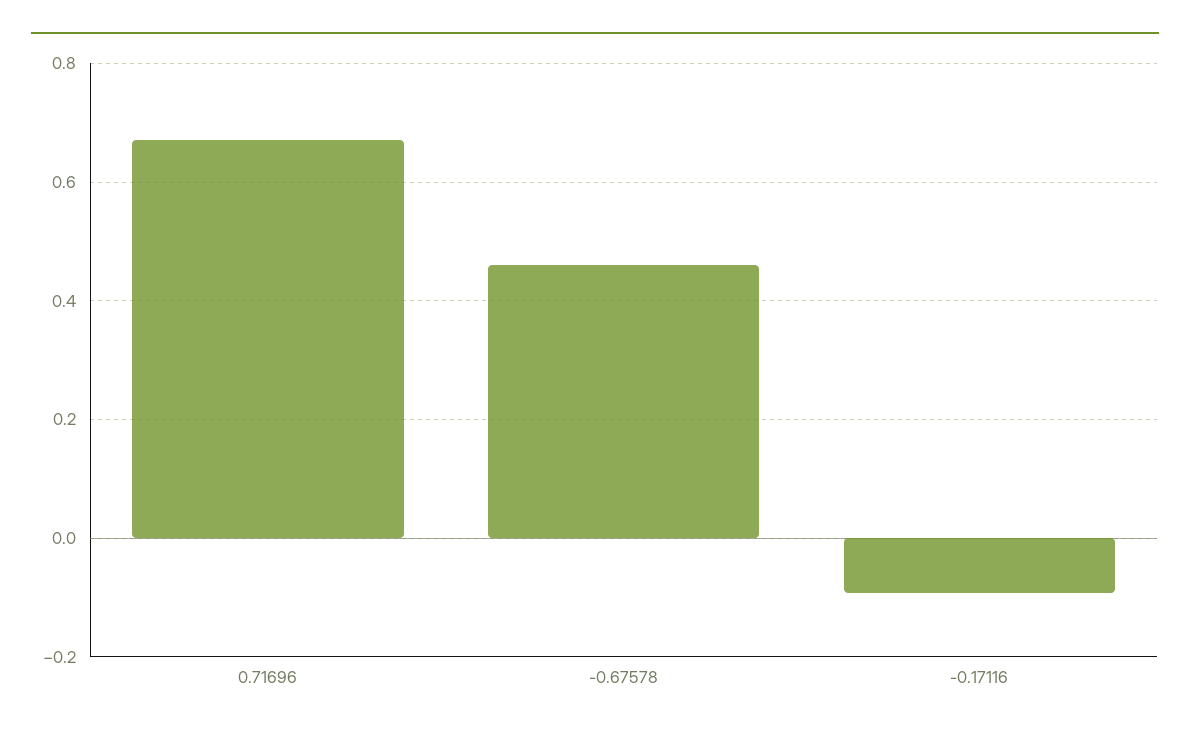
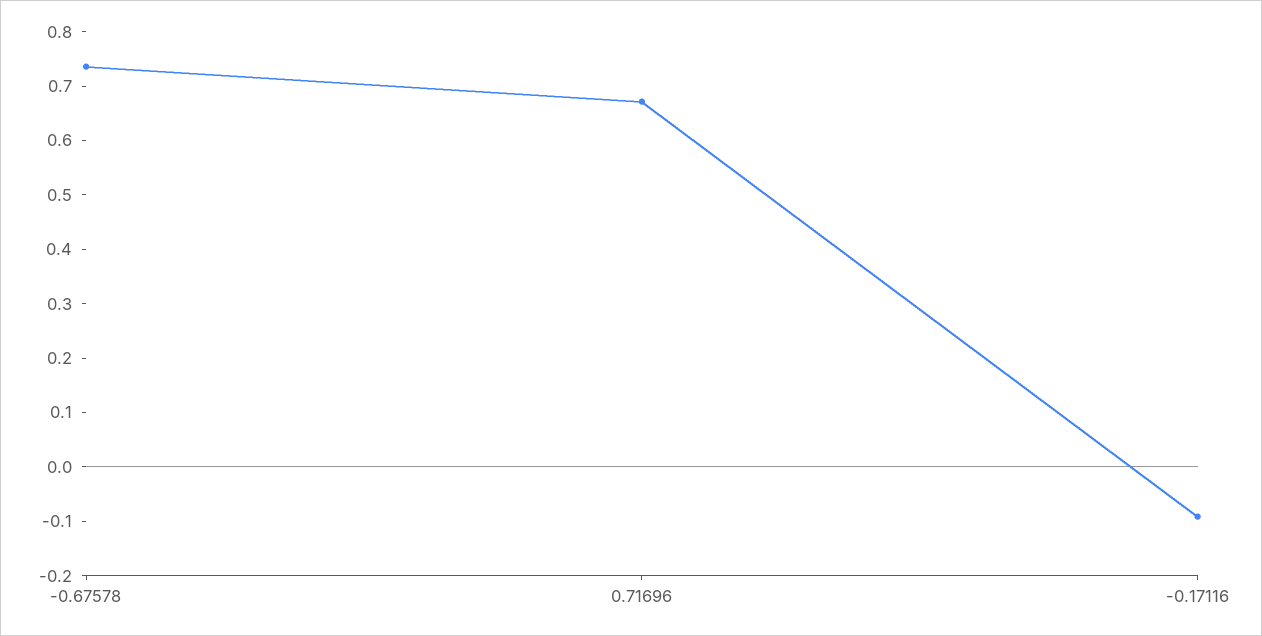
  {
    "0.71696": 0.68,
-   "-0.67578": 0.46,
+   "-0.67578": 0.74,
    "-0.17116": -0.1
  }

